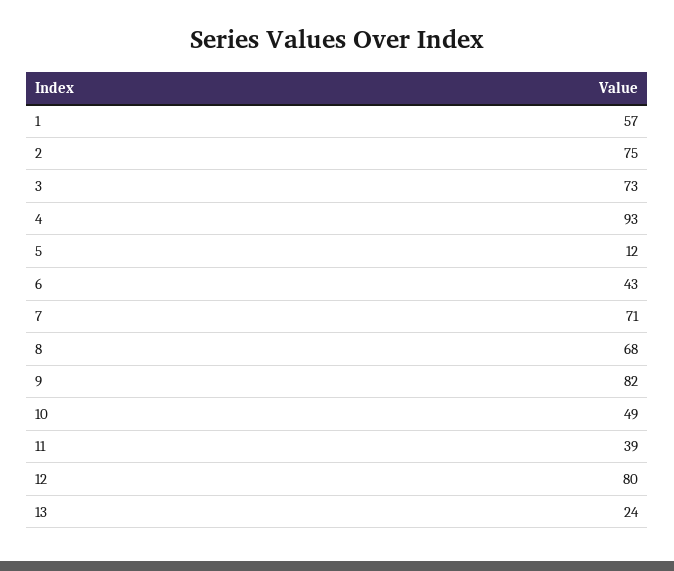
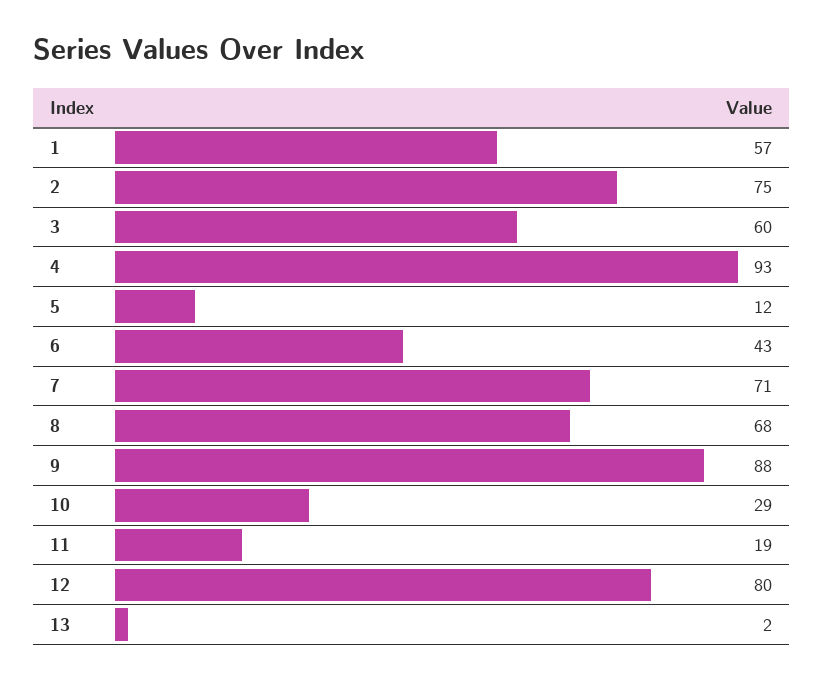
  {
    "1": 57,
    "2": 75,
-   "3": 73,
+   "3": 60,
    "4": 93,
    "5": 12,
    "6": 43,
    "7": 71,
    "8": 68,
-   "9": 82,
+   "9": 88,
-   "10": 49,
+   "10": 29,
-   "11": 39,
+   "11": 19,
    "12": 80,
-   "13": 24
+   "13": 2
  }

